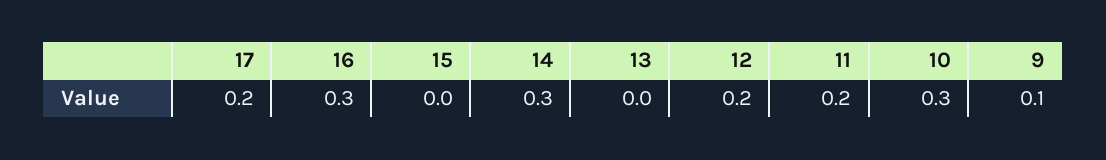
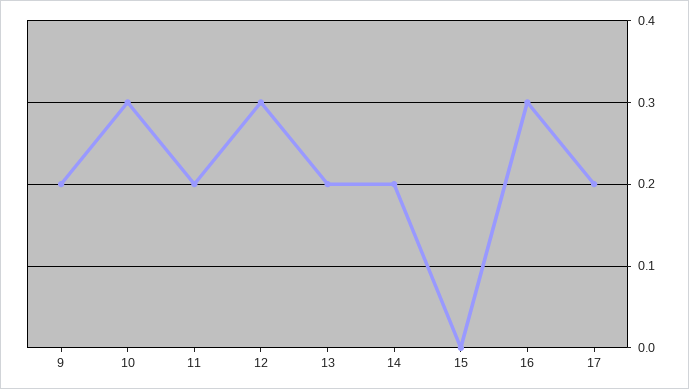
  {
    "17": 0.2,
    "16": 0.3,
    "15": 0,
-   "14": 0.3,
+   "14": 0.2,
-   "13": 0,
+   "13": 0.2,
-   "12": 0.2,
+   "12": 0.3,
    "11": 0.2,
    "10": 0.3,
-   "9": 0.1
+   "9": 0.2
  }

